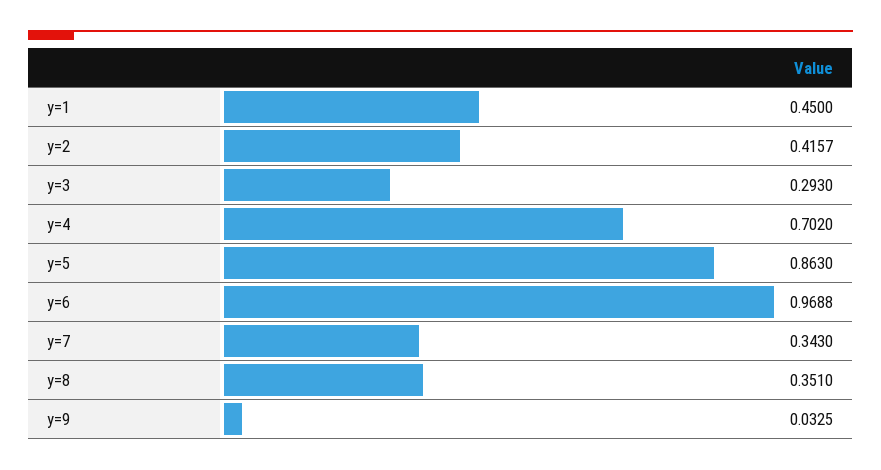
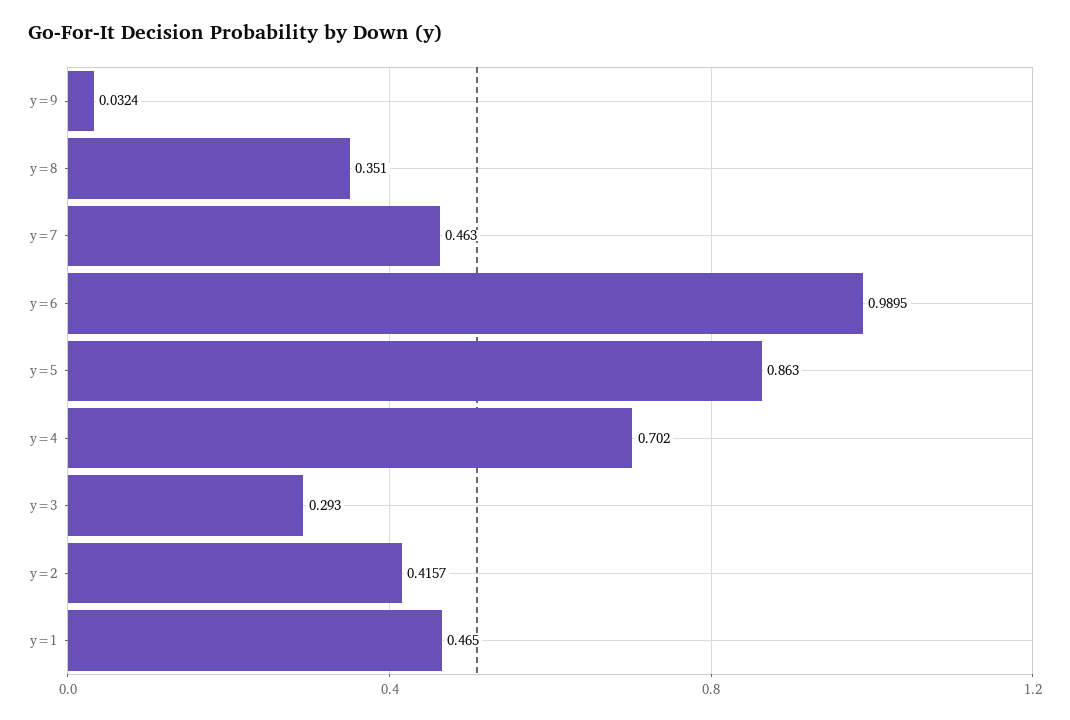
  {
-   "y=1": 0.45,
+   "y=1": 0.465,
    "y=2": 0.4157,
    "y=3": 0.293,
    "y=4": 0.702,
    "y=5": 0.863,
-   "y=6": 0.9688,
+   "y=6": 0.9895,
-   "y=7": 0.343,
+   "y=7": 0.463,
    "y=8": 0.351,
-   "y=9": 0.0325
+   "y=9": 0.0324
  }

